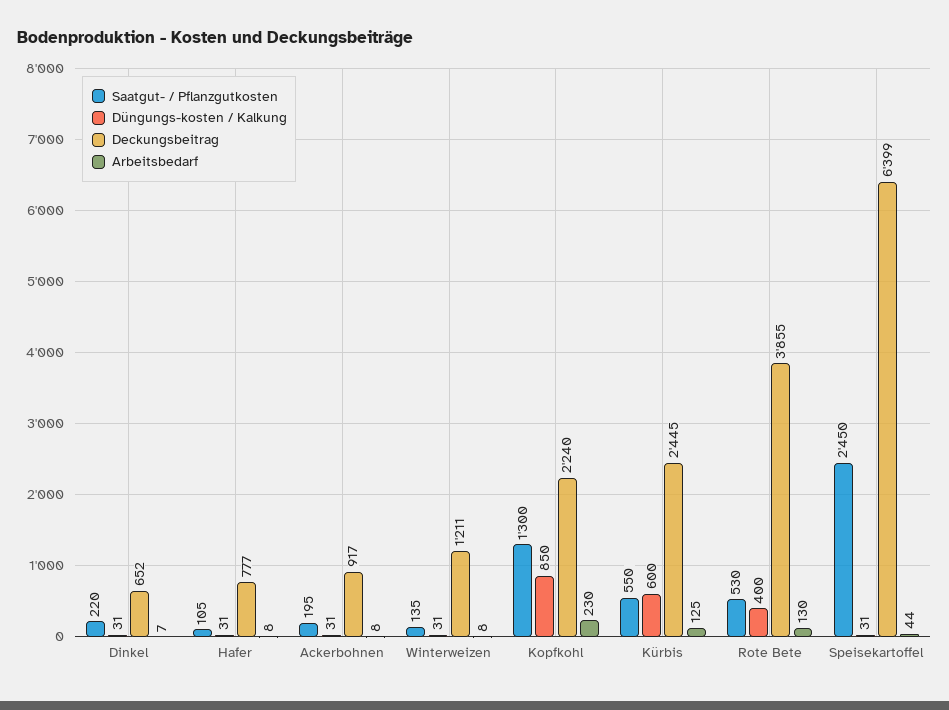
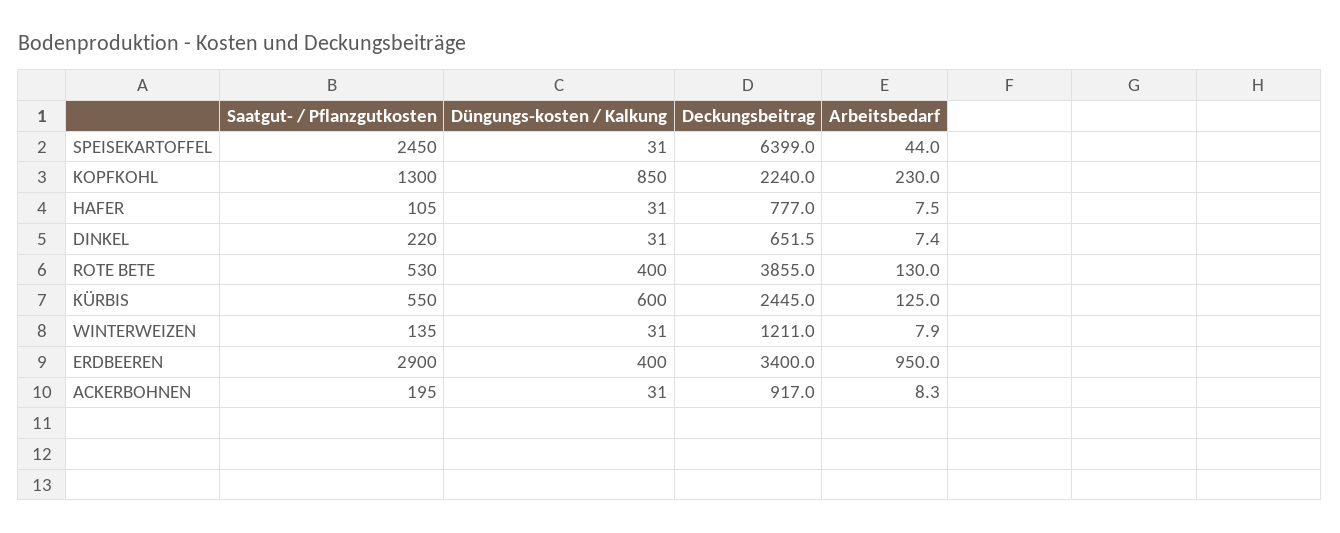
  {
    "Saatgut- / Pflanzgutkosten": {
      "Dinkel": 220,
      "Hafer": 105,
      "Ackerbohnen": 195,
      "Winterweizen": 135,
      "Kopfkohl": 1300,
      "Kürbis": 550,
      "Rote Bete": 530,
-     "Speisekartoffel": 2450
+     "Speisekartoffel": 2450,
+     "ERDBEEREN": 2900
    },
    "Düngungs-kosten / Kalkung": {
      "Dinkel": 31,
      "Hafer": 31,
      "Ackerbohnen": 31,
      "Winterweizen": 31,
      "Kopfkohl": 850,
      "Kürbis": 600,
      "Rote Bete": 400,
-     "Speisekartoffel": 31
+     "Speisekartoffel": 31,
+     "ERDBEEREN": 400
    },
    "Deckungsbeitrag": {
      "Dinkel": 651.5,
      "Hafer": 777,
      "Ackerbohnen": 917,
      "Winterweizen": 1211,
      "Kopfkohl": 2240,
      "Kürbis": 2445,
      "Rote Bete": 3855,
-     "Speisekartoffel": 6399
+     "Speisekartoffel": 6399,
+     "ERDBEEREN": 3400
    },
    "Arbeitsbedarf": {
      "Dinkel": 7.4,
      "Hafer": 7.5,
      "Ackerbohnen": 8.3,
      "Winterweizen": 7.9,
      "Kopfkohl": 230,
      "Kürbis": 125,
      "Rote Bete": 130,
-     "Speisekartoffel": 44
+     "Speisekartoffel": 44,
+     "ERDBEEREN": 950
    }
  }

